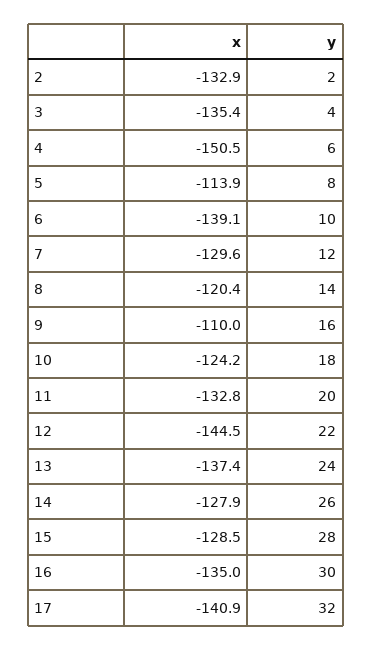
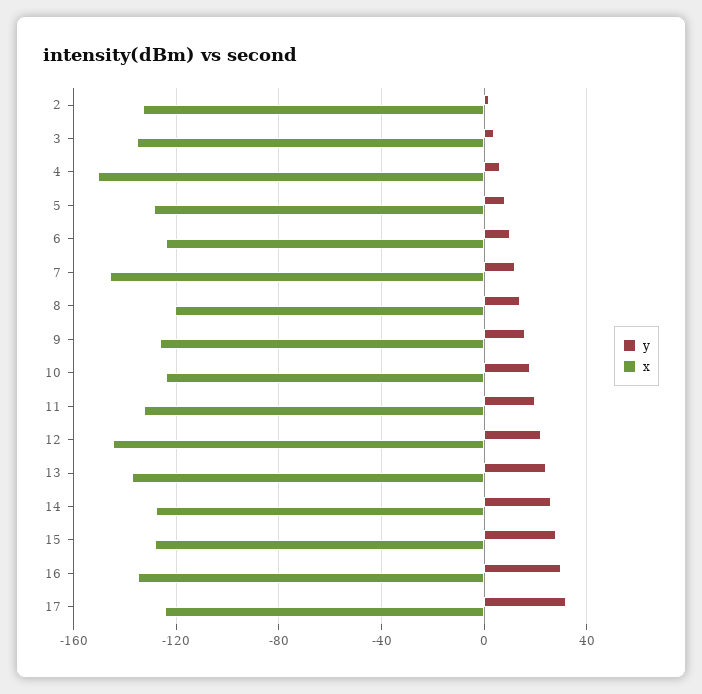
  {
    "x": {
      "2": -132.9,
      "3": -135.4,
      "4": -150.5,
-     "5": -113.9,
+     "5": -130,
-     "6": -139.1,
+     "6": -125,
-     "7": -129.6,
+     "7": -145,
      "8": -120.4,
-     "9": -110,
+     "9": -125,
      "10": -124.2,
      "11": -132.8,
      "12": -144.5,
      "13": -137.4,
      "14": -127.9,
      "15": -128.5,
      "16": -135,
-     "17": -140.9
+     "17": -125
    },
    "y": {
      "2": 2,
      "3": 4,
      "4": 6,
      "5": 8,
      "6": 10,
      "7": 12,
      "8": 14,
      "9": 16,
      "10": 18,
      "11": 20,
      "12": 22,
      "13": 24,
      "14": 26,
      "15": 28,
      "16": 30,
      "17": 32
    }
  }

